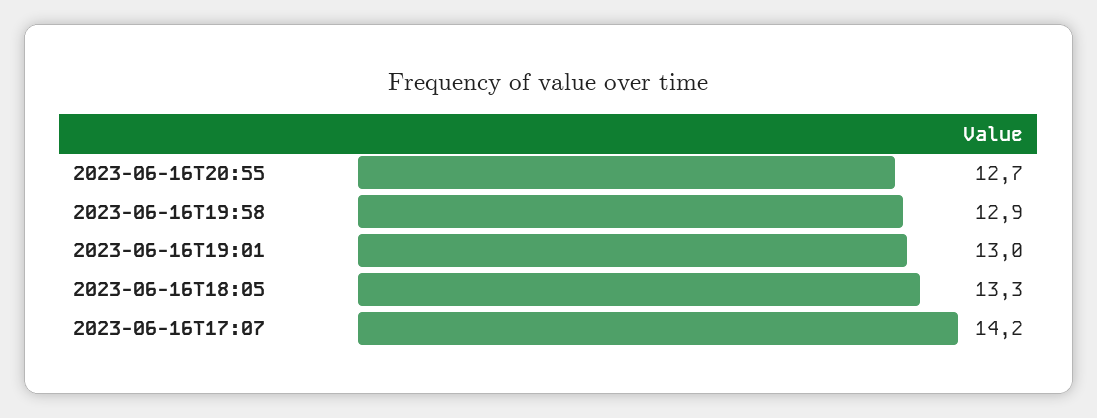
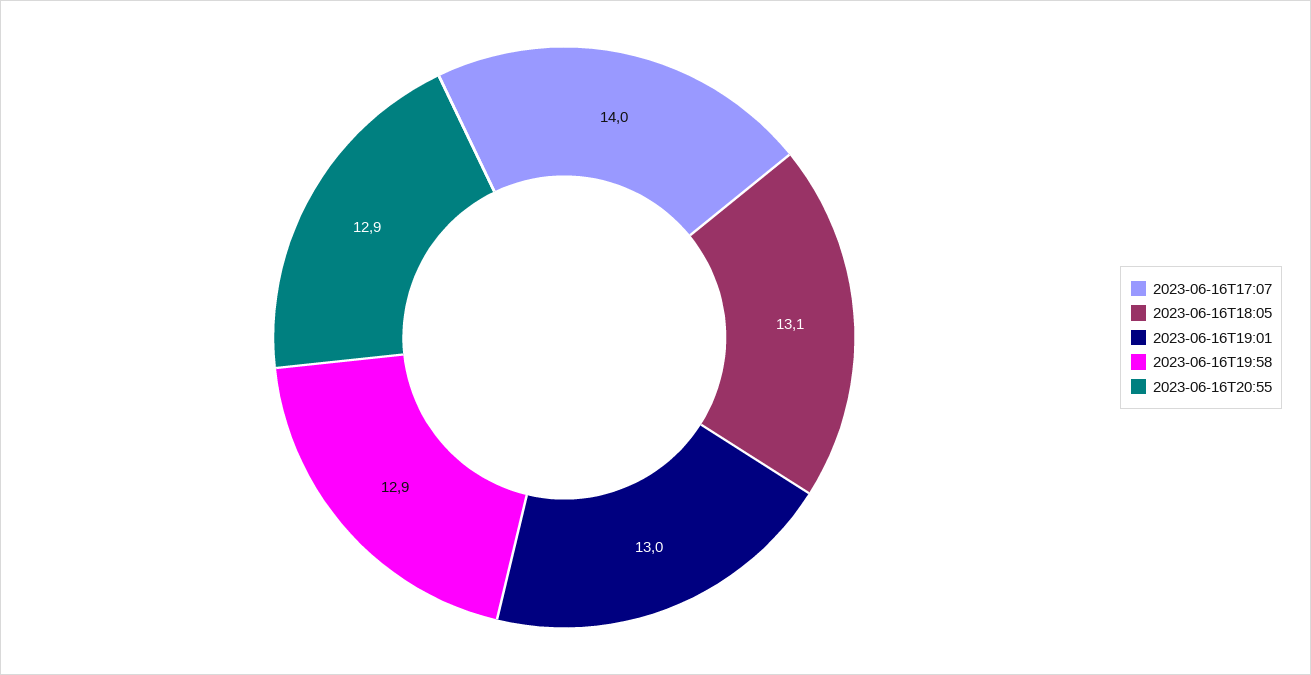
  {
-   "2023-06-16T20:55": 12.7,
+   "2023-06-16T20:55": 12.9,
    "2023-06-16T19:58": 12.9,
    "2023-06-16T19:01": 13,
-   "2023-06-16T18:05": 13.3,
+   "2023-06-16T18:05": 13.1,
-   "2023-06-16T17:07": 14.2
+   "2023-06-16T17:07": 14
  }

